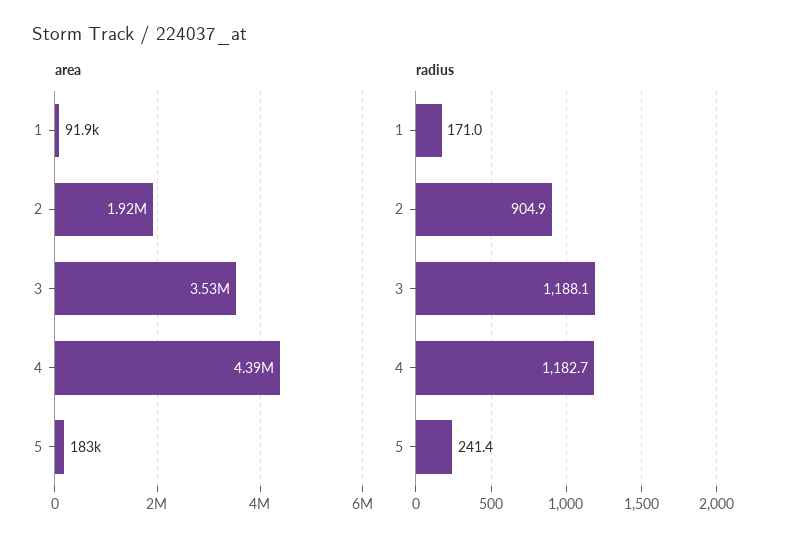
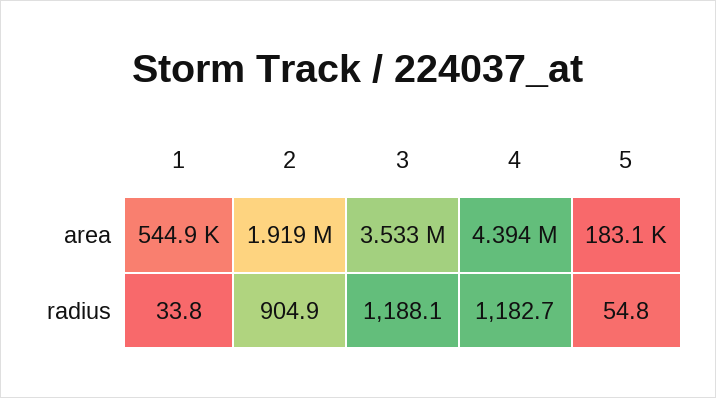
  {
    "area": {
-     "1": 91900,
+     "1": 544900,
      "2": 1919000,
      "3": 3533000,
      "4": 4394000,
      "5": 183100
    },
    "radius": {
-     "1": 171,
+     "1": 33.8,
      "2": 904.9,
      "3": 1188.1,
      "4": 1182.7,
-     "5": 241.4
+     "5": 54.8
    }
  }

